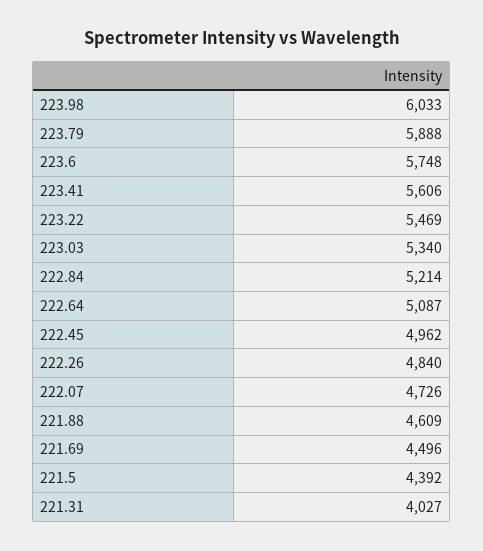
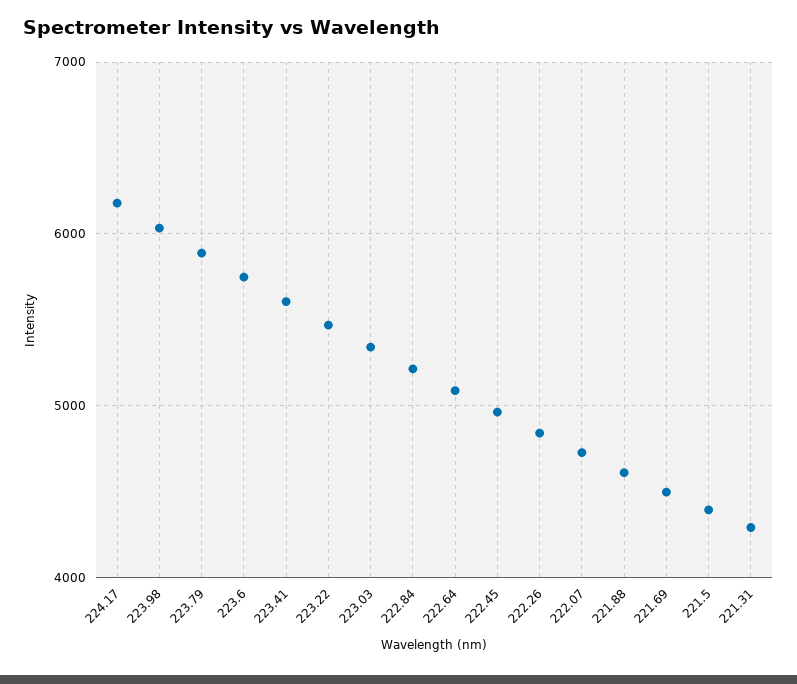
  {
    "223.98": 6033,
    "223.79": 5888,
    "223.6": 5748,
    "223.41": 5606,
    "223.22": 5469,
    "223.03": 5340,
    "222.84": 5214,
    "222.64": 5087,
    "222.45": 4962,
    "222.26": 4840,
    "222.07": 4726,
    "221.88": 4609,
    "221.69": 4496,
    "221.5": 4392,
-   "221.31": 4027
+   "221.31": 4300,
+   "224.17": 6200
  }

